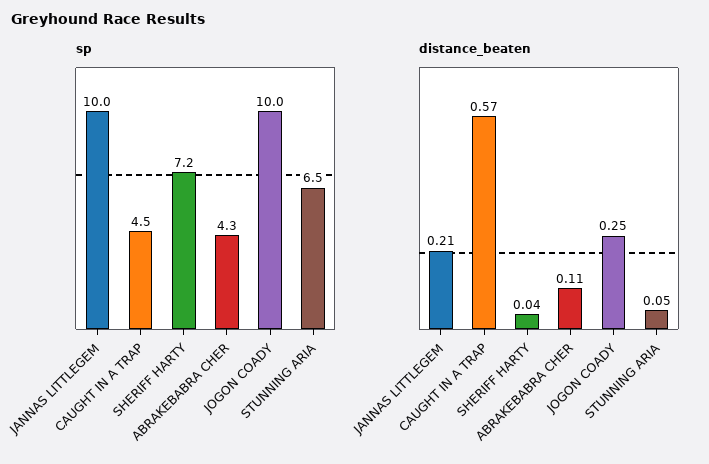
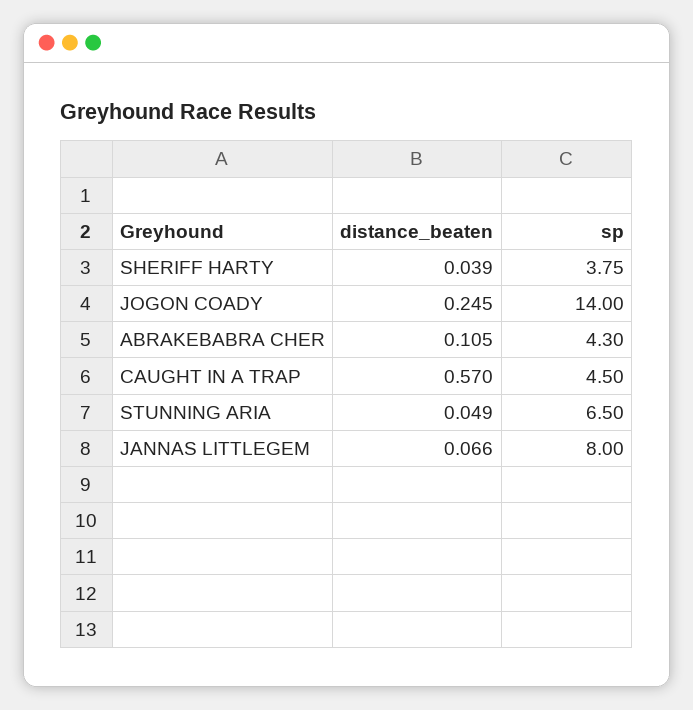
  {
    "sp": {
-     "JANNAS LITTLEGEM": 10,
+     "JANNAS LITTLEGEM": 8,
      "CAUGHT IN A TRAP": 4.5,
-     "SHERIFF HARTY": 7.2,
+     "SHERIFF HARTY": 3.75,
      "ABRAKEBABRA CHER": 4.3,
-     "JOGON COADY": 10,
+     "JOGON COADY": 14,
      "STUNNING ARIA": 6.5
    },
    "distance_beaten": {
-     "JANNAS LITTLEGEM": 0.21,
+     "JANNAS LITTLEGEM": 0.066,
      "CAUGHT IN A TRAP": 0.57,
      "SHERIFF HARTY": 0.039,
      "ABRAKEBABRA CHER": 0.105,
      "JOGON COADY": 0.245,
      "STUNNING ARIA": 0.049
    }
  }

